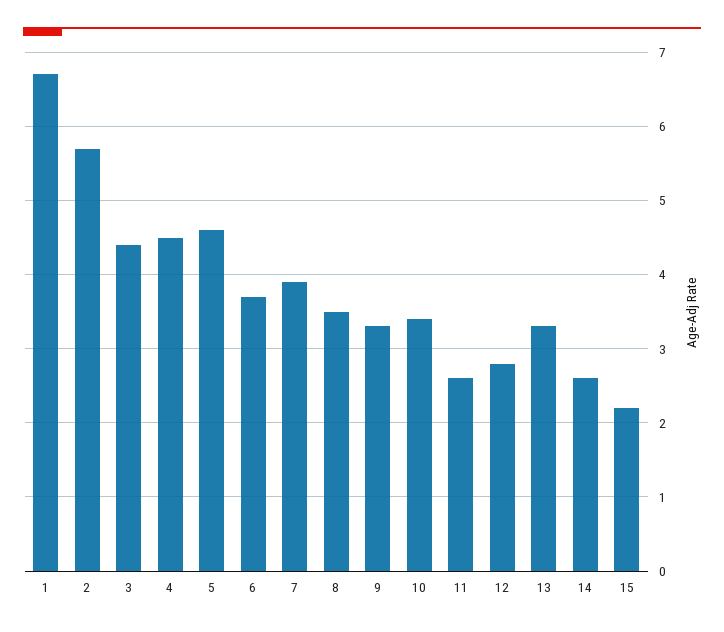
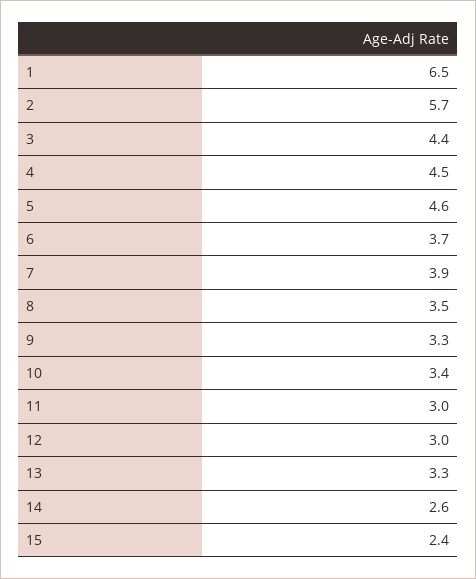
  {
-   "1": 6.7,
+   "1": 6.5,
    "2": 5.7,
    "3": 4.4,
    "4": 4.5,
    "5": 4.6,
    "6": 3.7,
    "7": 3.9,
    "8": 3.5,
    "9": 3.3,
    "10": 3.4,
-   "11": 2.6,
+   "11": 3,
-   "12": 2.8,
+   "12": 3,
    "13": 3.3,
    "14": 2.6,
-   "15": 2.2
+   "15": 2.4
  }

